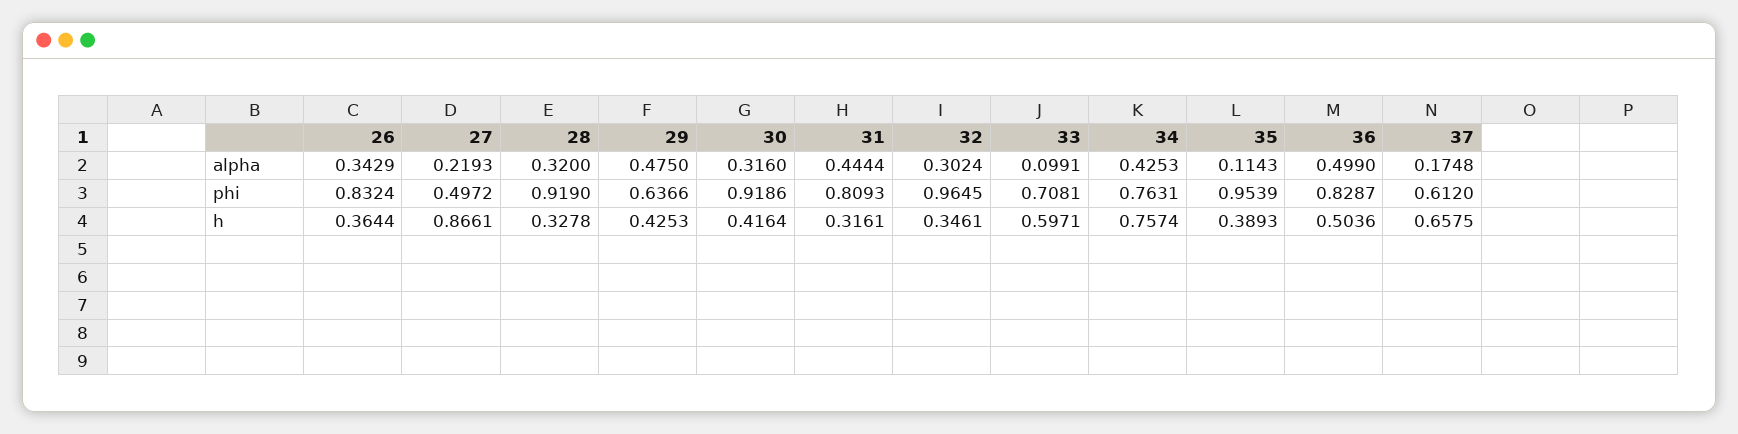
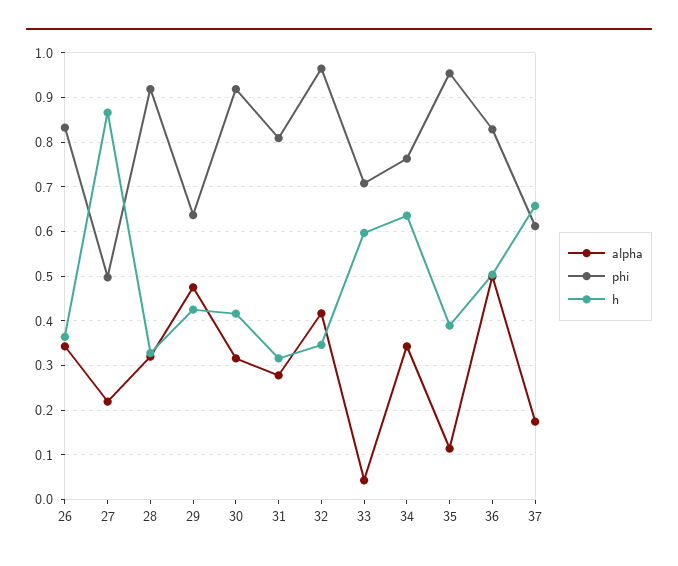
  {
    "alpha": {
      "26": 0.3429,
      "27": 0.2193,
      "28": 0.32,
      "29": 0.475,
      "30": 0.316,
-     "31": 0.4444,
+     "31": 0.28,
-     "32": 0.3024,
+     "32": 0.42,
-     "33": 0.0991,
+     "33": 0.04,
-     "34": 0.4253,
+     "34": 0.34,
      "35": 0.1143,
      "36": 0.499,
      "37": 0.1748
    },
    "phi": {
      "26": 0.8324,
      "27": 0.4972,
      "28": 0.919,
      "29": 0.6366,
      "30": 0.9186,
      "31": 0.8093,
      "32": 0.9645,
      "33": 0.7081,
      "34": 0.7631,
      "35": 0.9539,
      "36": 0.8287,
      "37": 0.612
    },
    "h": {
      "26": 0.3644,
      "27": 0.8661,
      "28": 0.3278,
      "29": 0.4253,
      "30": 0.4164,
      "31": 0.3161,
      "32": 0.3461,
      "33": 0.5971,
-     "34": 0.7574,
+     "34": 0.64,
      "35": 0.3893,
      "36": 0.5036,
      "37": 0.6575
    }
  }

